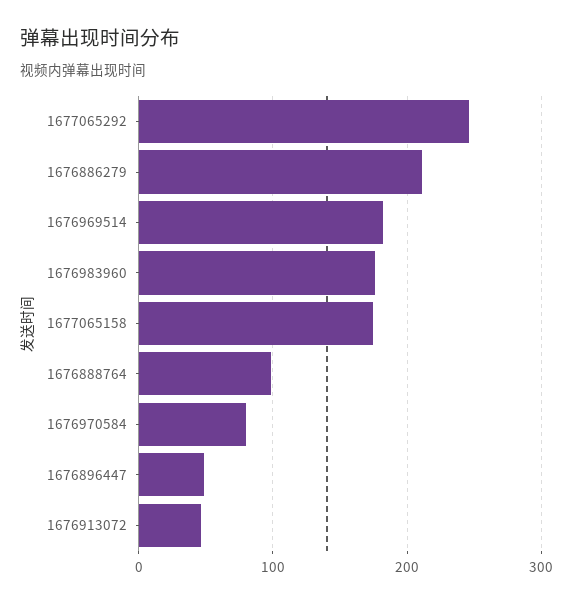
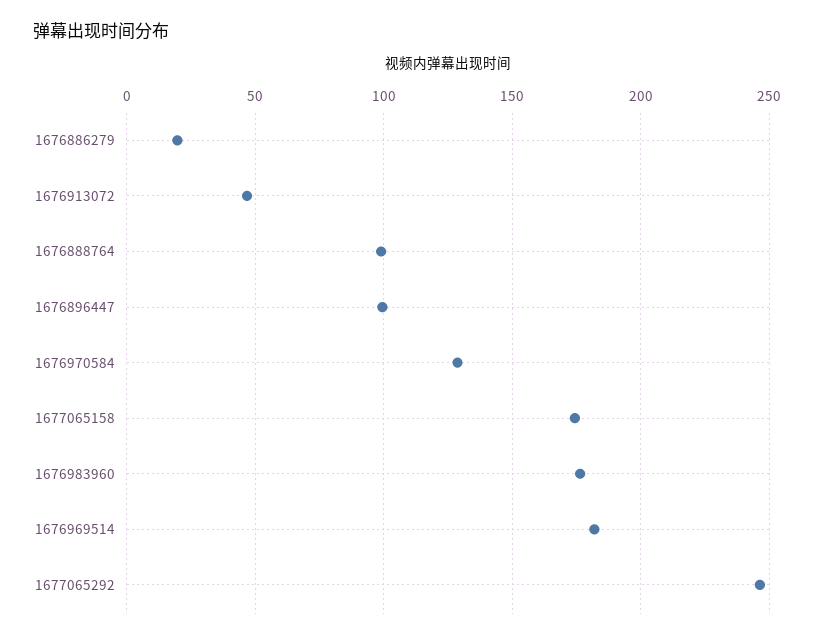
  {
    "1677065292": 245,
-   "1676886279": 210,
+   "1676886279": 20,
    "1676969514": 180,
    "1676983960": 175,
    "1677065158": 175,
    "1676888764": 100,
-   "1676970584": 80,
+   "1676970584": 130,
-   "1676896447": 50,
+   "1676896447": 100,
    "1676913072": 45
  }

